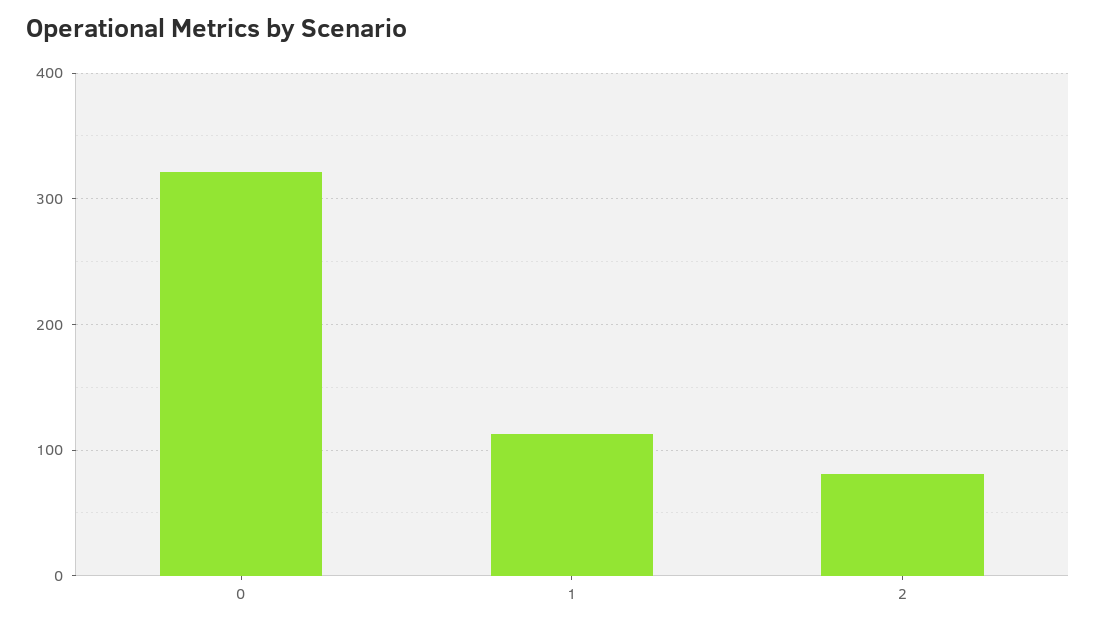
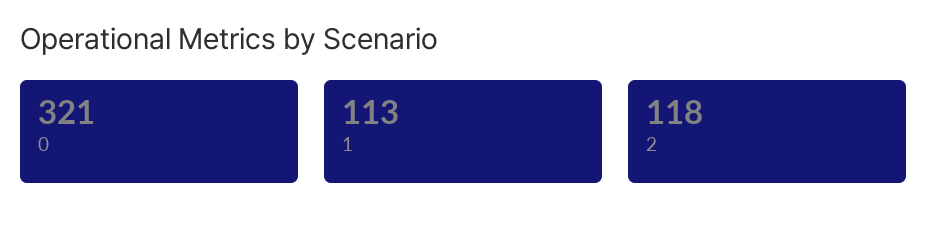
  {
    "0": 321,
    "1": 113,
-   "2": 80
+   "2": 118
  }

